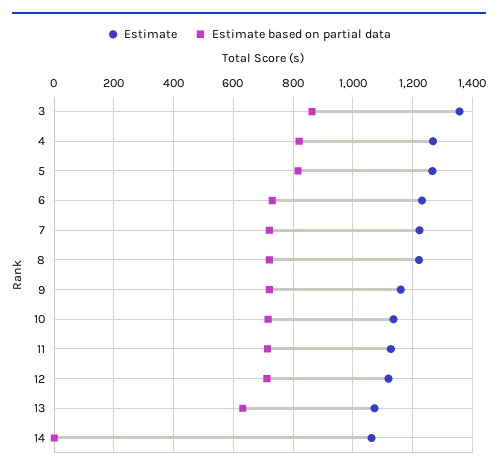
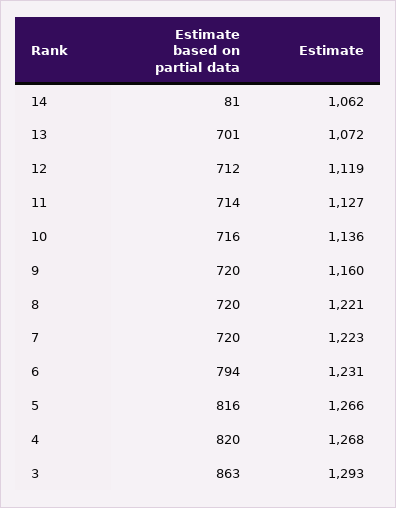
  {
    "Estimate": {
-     "3": 1350,
+     "3": 1293,
      "4": 1268,
      "5": 1266,
      "6": 1231,
      "7": 1223,
      "8": 1221,
      "9": 1160,
      "10": 1136,
      "11": 1127,
      "12": 1119,
      "13": 1072,
      "14": 1062
    },
    "Estimate based on partial data": {
      "3": 863,
      "4": 820,
      "5": 816,
-     "6": 725,
+     "6": 794,
      "7": 720,
      "8": 720,
      "9": 720,
      "10": 716,
      "11": 714,
      "12": 712,
-     "13": 625,
+     "13": 701,
-     "14": 0
+     "14": 81
    }
  }

